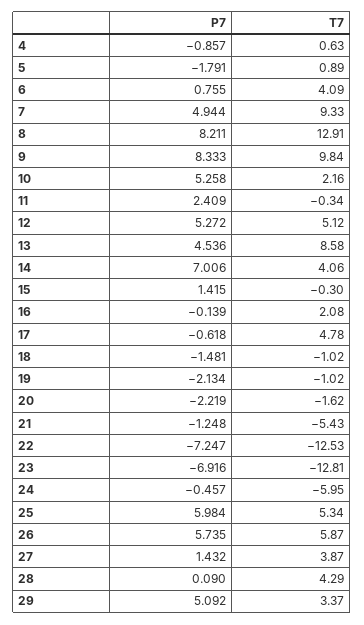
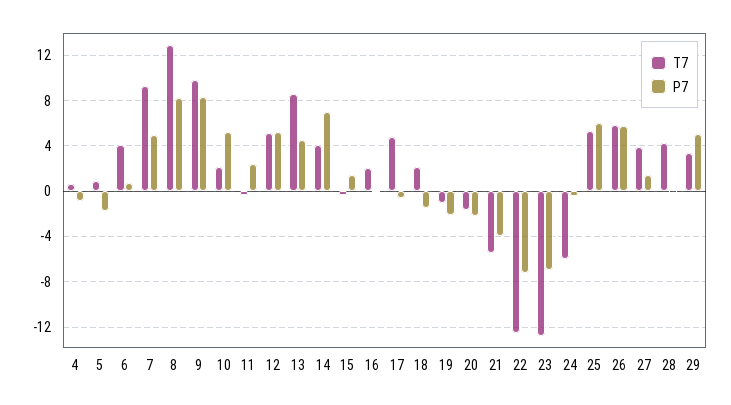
  {
    "P7": {
      "4": -0.857,
      "5": -1.791,
      "6": 0.755,
      "7": 4.944,
      "8": 8.211,
      "9": 8.333,
      "10": 5.258,
      "11": 2.409,
      "12": 5.272,
      "13": 4.536,
      "14": 7.006,
      "15": 1.415,
      "16": -0.139,
      "17": -0.618,
      "18": -1.481,
      "19": -2.134,
      "20": -2.219,
-     "21": -1.248,
+     "21": -4,
      "22": -7.247,
      "23": -6.916,
      "24": -0.457,
      "25": 5.984,
      "26": 5.735,
      "27": 1.432,
      "28": 0.09,
      "29": 5.092
    },
    "T7": {
      "4": 0.63,
      "5": 0.89,
      "6": 4.09,
      "7": 9.33,
      "8": 12.91,
      "9": 9.84,
      "10": 2.16,
      "11": -0.34,
      "12": 5.12,
      "13": 8.58,
      "14": 4.06,
      "15": -0.3,
      "16": 2.08,
      "17": 4.78,
-     "18": -1.02,
+     "18": 2,
      "19": -1.02,
      "20": -1.62,
      "21": -5.43,
      "22": -12.53,
      "23": -12.81,
      "24": -5.95,
      "25": 5.34,
      "26": 5.87,
      "27": 3.87,
      "28": 4.29,
      "29": 3.37
    }
  }

